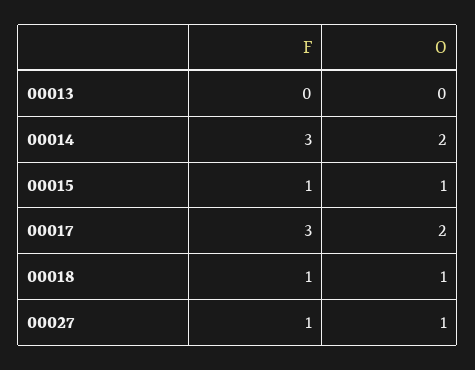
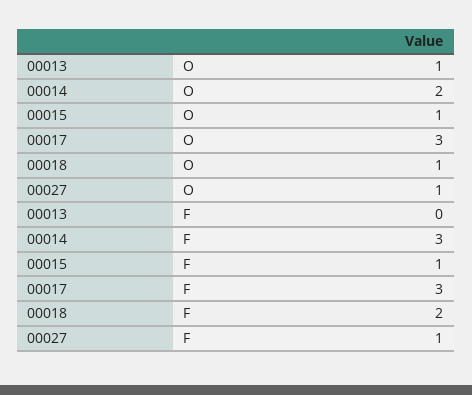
  {
    "F": {
      "00013": 0,
      "00014": 3,
      "00015": 1,
      "00017": 3,
-     "00018": 1,
+     "00018": 2,
      "00027": 1
    },
    "O": {
-     "00013": 0,
+     "00013": 1,
      "00014": 2,
      "00015": 1,
-     "00017": 2,
+     "00017": 3,
      "00018": 1,
      "00027": 1
    }
  }

